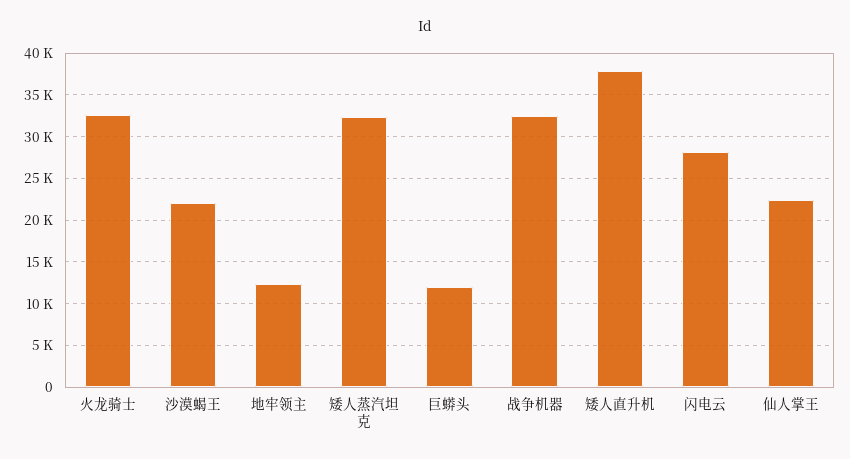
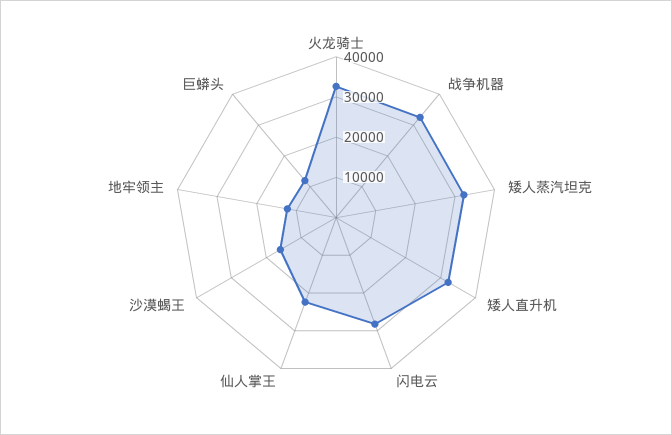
  {
    "火龙骑士": 33000,
-   "沙漠蝎王": 22000,
+   "沙漠蝎王": 16000,
    "地牢领主": 12000,
    "矮人蒸汽坦克": 32000,
    "巨蟒头": 12000,
    "战争机器": 33000,
-   "矮人直升机": 38000,
+   "矮人直升机": 32000,
    "闪电云": 28000,
    "仙人掌王": 22000
  }

